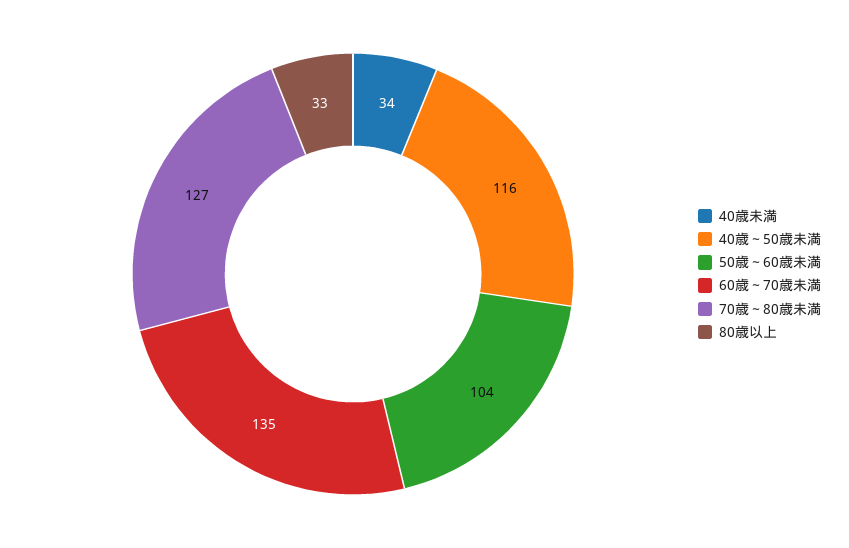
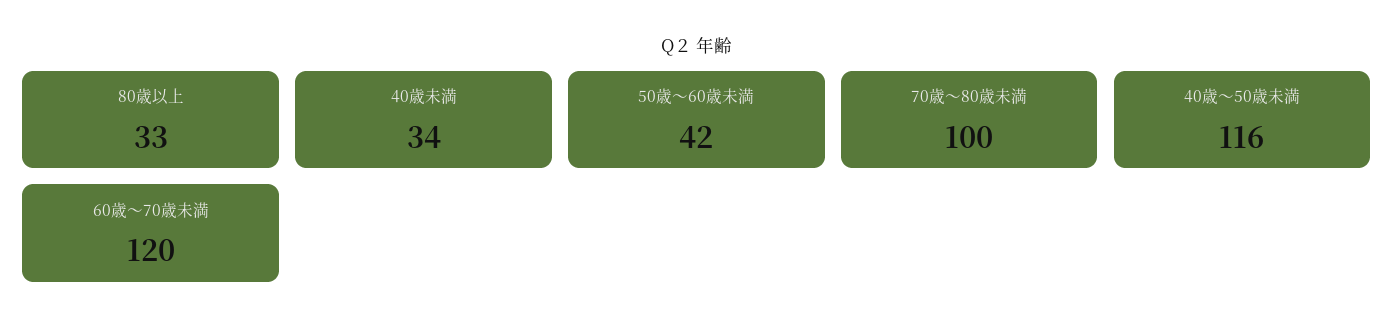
  {
    "40歳未満": 34,
    "40歳～50歳未満": 116,
-   "50歳～60歳未満": 104,
+   "50歳～60歳未満": 42,
-   "60歳～70歳未満": 135,
+   "60歳～70歳未満": 120,
-   "70歳～80歳未満": 127,
+   "70歳～80歳未満": 100,
    "80歳以上": 33
  }

